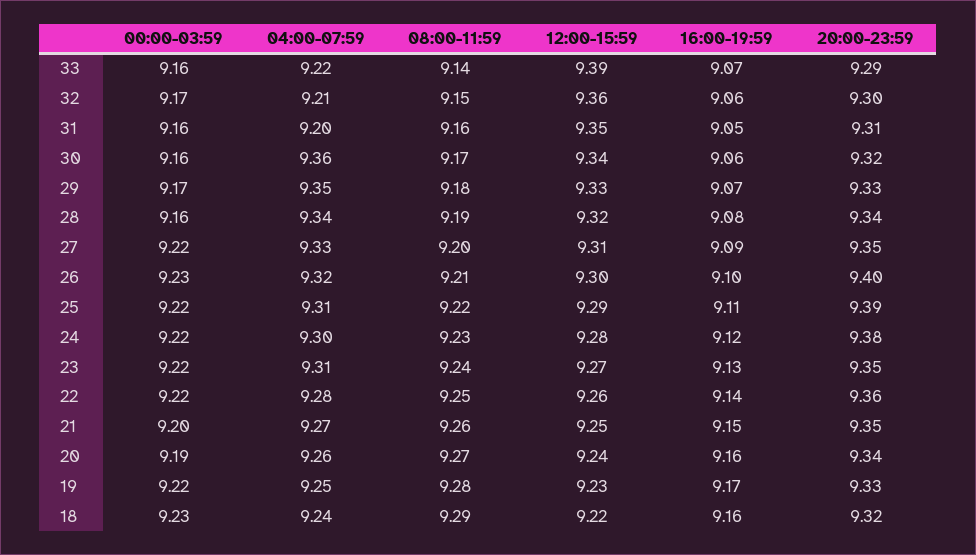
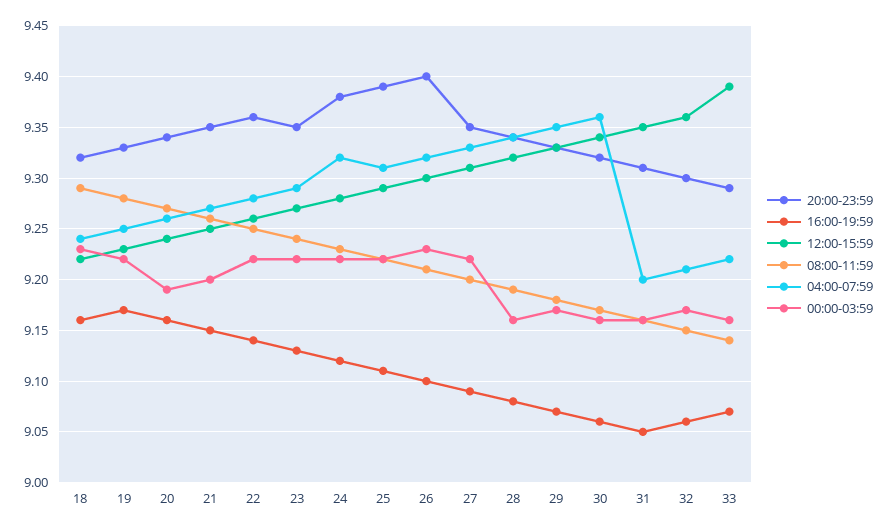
  {
    "00:00-03:59": {
      "33": 9.16,
      "32": 9.17,
      "31": 9.16,
      "30": 9.16,
      "29": 9.17,
      "28": 9.16,
      "27": 9.22,
      "26": 9.23,
      "25": 9.22,
      "24": 9.22,
      "23": 9.22,
      "22": 9.22,
      "21": 9.2,
      "20": 9.19,
      "19": 9.22,
      "18": 9.23
    },
    "04:00-07:59": {
      "33": 9.22,
      "32": 9.21,
      "31": 9.2,
      "30": 9.36,
      "29": 9.35,
      "28": 9.34,
      "27": 9.33,
      "26": 9.32,
      "25": 9.31,
-     "24": 9.3,
+     "24": 9.32,
-     "23": 9.31,
+     "23": 9.29,
      "22": 9.28,
      "21": 9.27,
      "20": 9.26,
      "19": 9.25,
      "18": 9.24
    },
    "08:00-11:59": {
      "33": 9.14,
      "32": 9.15,
      "31": 9.16,
      "30": 9.17,
      "29": 9.18,
      "28": 9.19,
      "27": 9.2,
      "26": 9.21,
      "25": 9.22,
      "24": 9.23,
      "23": 9.24,
      "22": 9.25,
      "21": 9.26,
      "20": 9.27,
      "19": 9.28,
      "18": 9.29
    },
    "12:00-15:59": {
      "33": 9.39,
      "32": 9.36,
      "31": 9.35,
      "30": 9.34,
      "29": 9.33,
      "28": 9.32,
      "27": 9.31,
      "26": 9.3,
      "25": 9.29,
      "24": 9.28,
      "23": 9.27,
      "22": 9.26,
      "21": 9.25,
      "20": 9.24,
      "19": 9.23,
      "18": 9.22
    },
    "16:00-19:59": {
      "33": 9.07,
      "32": 9.06,
      "31": 9.05,
      "30": 9.06,
      "29": 9.07,
      "28": 9.08,
      "27": 9.09,
      "26": 9.1,
      "25": 9.11,
      "24": 9.12,
      "23": 9.13,
      "22": 9.14,
      "21": 9.15,
      "20": 9.16,
      "19": 9.17,
      "18": 9.16
    },
    "20:00-23:59": {
      "33": 9.29,
      "32": 9.3,
      "31": 9.31,
      "30": 9.32,
      "29": 9.33,
      "28": 9.34,
      "27": 9.35,
      "26": 9.4,
      "25": 9.39,
      "24": 9.38,
      "23": 9.35,
      "22": 9.36,
      "21": 9.35,
      "20": 9.34,
      "19": 9.33,
      "18": 9.32
    }
  }

